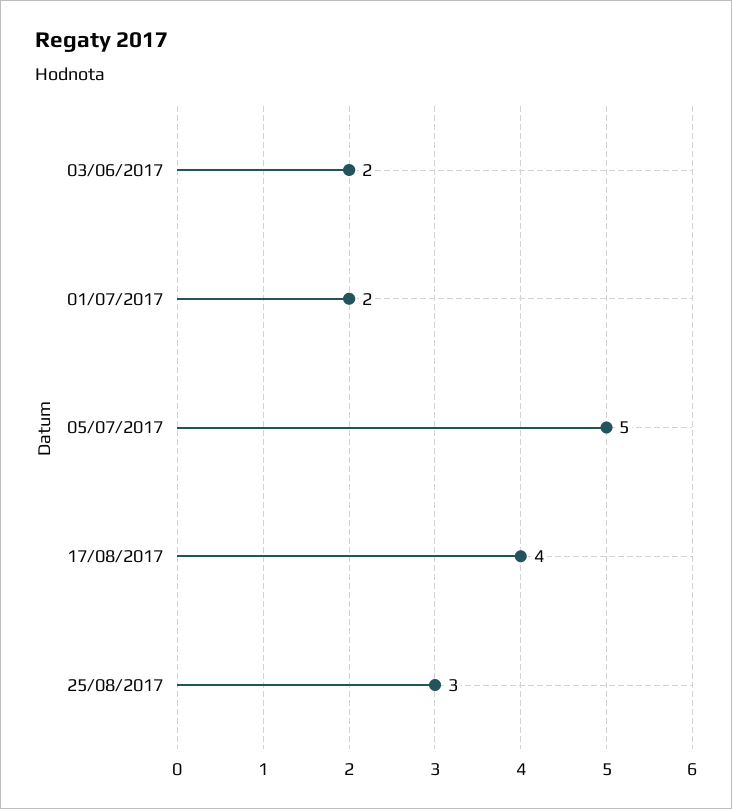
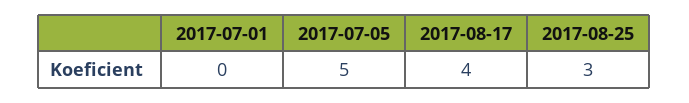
  {
-   "03/06/2017": 2,
-   "01/07/2017": 2,
+   "01/07/2017": 0,
    "05/07/2017": 5,
    "17/08/2017": 4,
    "25/08/2017": 3
  }

